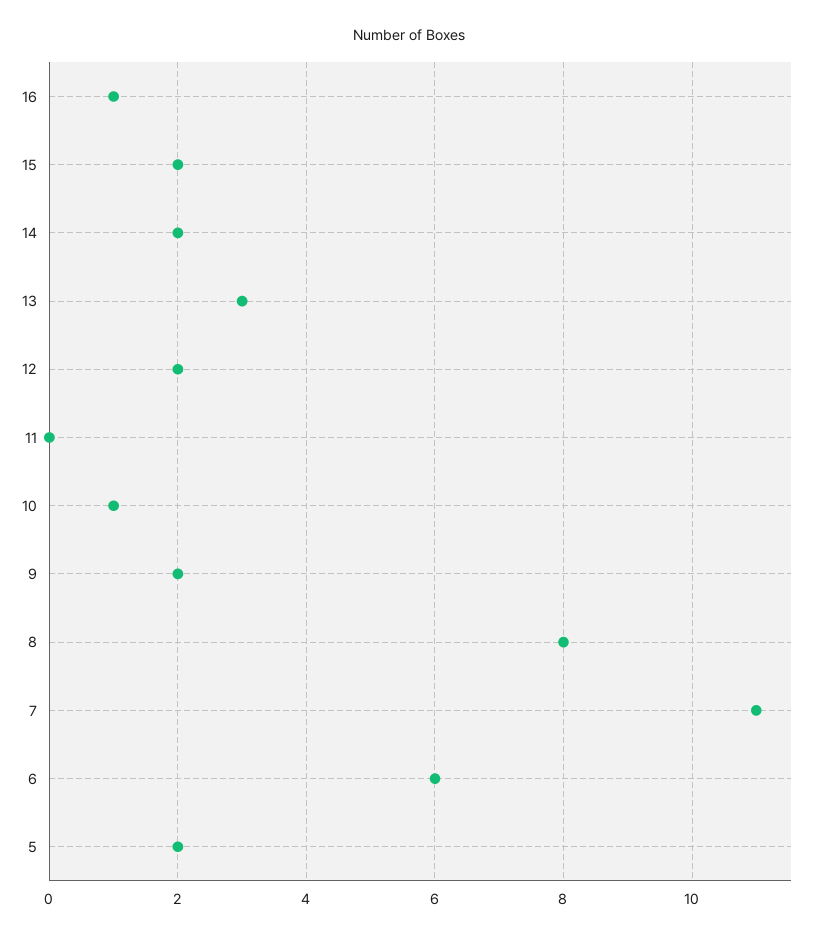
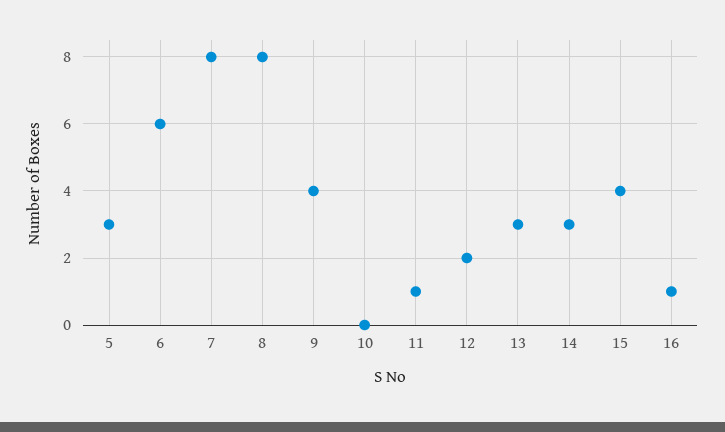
  {
    "16": 1,
-   "15": 2,
+   "15": 4,
-   "14": 2,
+   "14": 3,
    "13": 3,
    "12": 2,
-   "11": 0,
+   "11": 1,
-   "10": 1,
+   "10": 0,
-   "9": 2,
+   "9": 4,
    "8": 8,
-   "7": 11,
+   "7": 8,
    "6": 6,
-   "5": 2
+   "5": 3
  }

